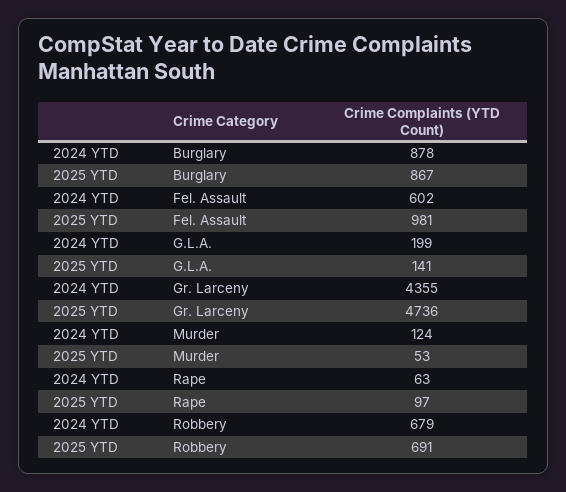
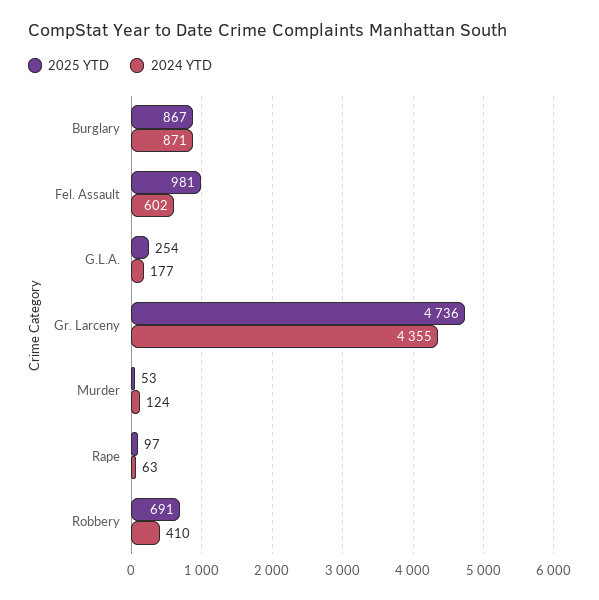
  {
    "2024 YTD": {
-     "Burglary": 878,
+     "Burglary": 871,
      "Fel. Assault": 602,
-     "G.L.A.": 199,
+     "G.L.A.": 177,
      "Gr. Larceny": 4355,
      "Murder": 124,
      "Rape": 63,
-     "Robbery": 679
+     "Robbery": 410
    },
    "2025 YTD": {
      "Burglary": 867,
      "Fel. Assault": 981,
-     "G.L.A.": 141,
+     "G.L.A.": 254,
      "Gr. Larceny": 4736,
      "Murder": 53,
      "Rape": 97,
      "Robbery": 691
    }
  }

